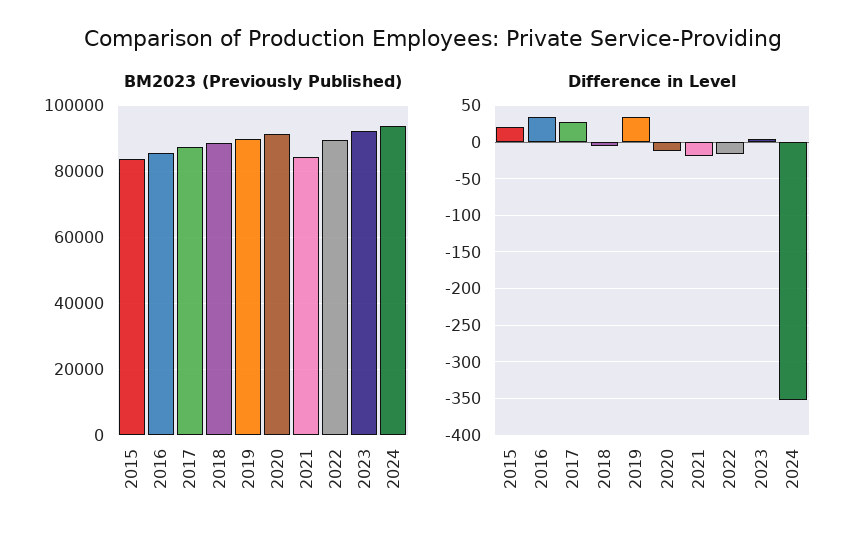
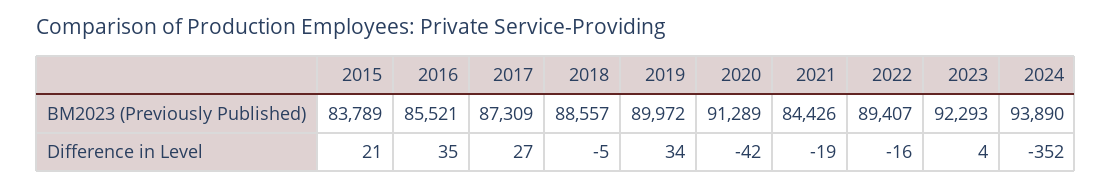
  {
    "BM2023 (Previously Published)": {
      "2015": 83789,
      "2016": 85521,
      "2017": 87309,
      "2018": 88557,
      "2019": 89972,
      "2020": 91289,
      "2021": 84426,
      "2022": 89407,
      "2023": 92293,
      "2024": 93890
    },
    "Difference in Level": {
      "2015": 21,
      "2016": 35,
      "2017": 27,
      "2018": -5,
      "2019": 34,
-     "2020": -10,
+     "2020": -42,
      "2021": -19,
      "2022": -16,
      "2023": 4,
      "2024": -352
    }
  }

